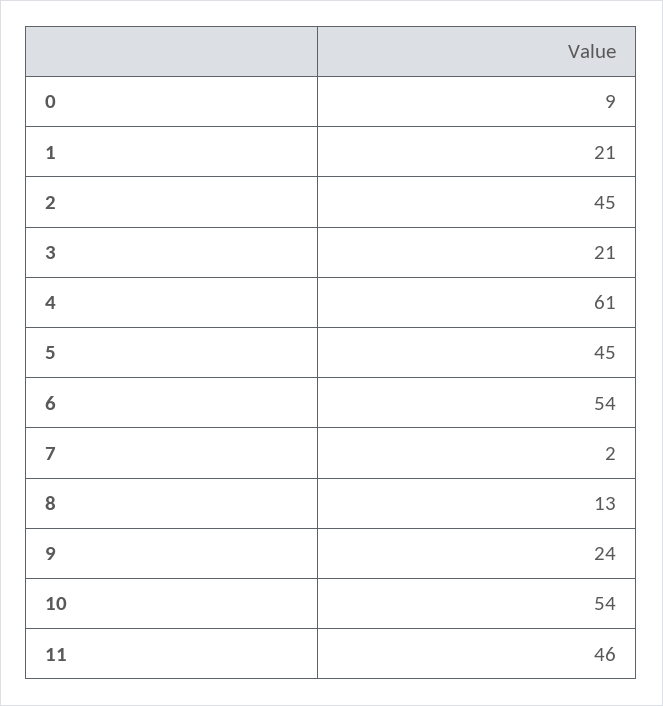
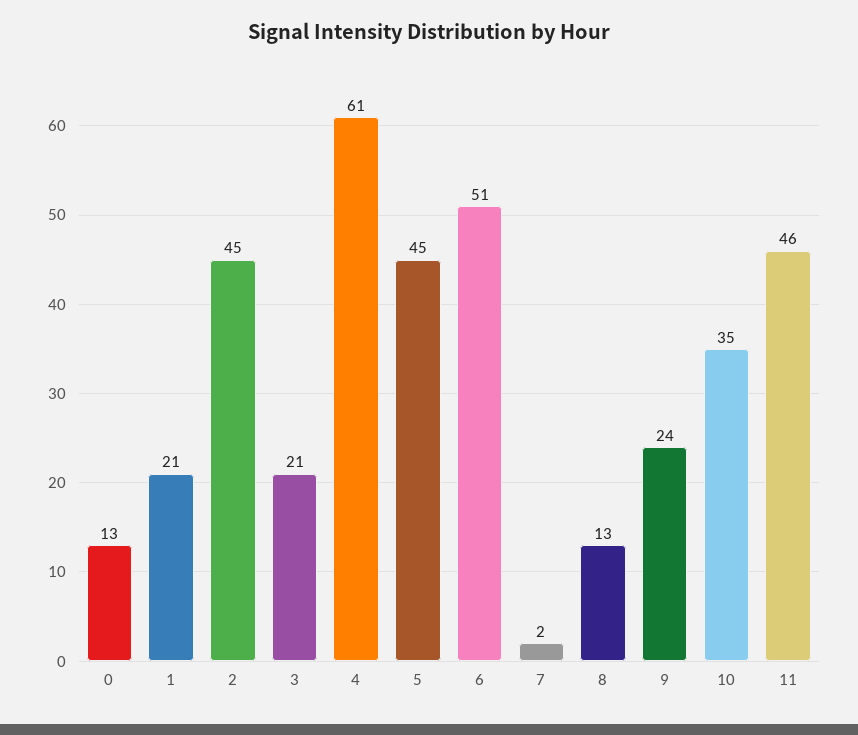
  {
-   "0": 9,
+   "0": 13,
    "1": 21,
    "2": 45,
    "3": 21,
    "4": 61,
    "5": 45,
-   "6": 54,
+   "6": 51,
    "7": 2,
    "8": 13,
    "9": 24,
-   "10": 54,
+   "10": 35,
    "11": 46
  }

